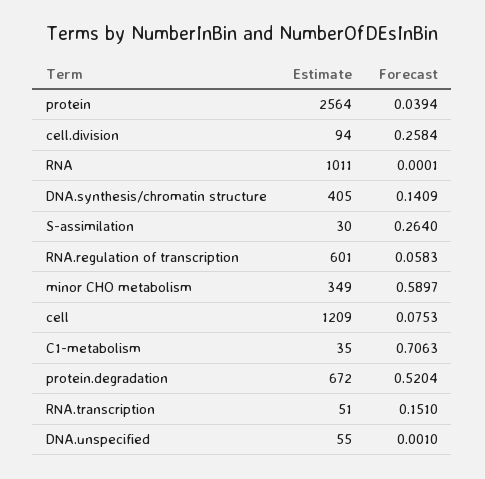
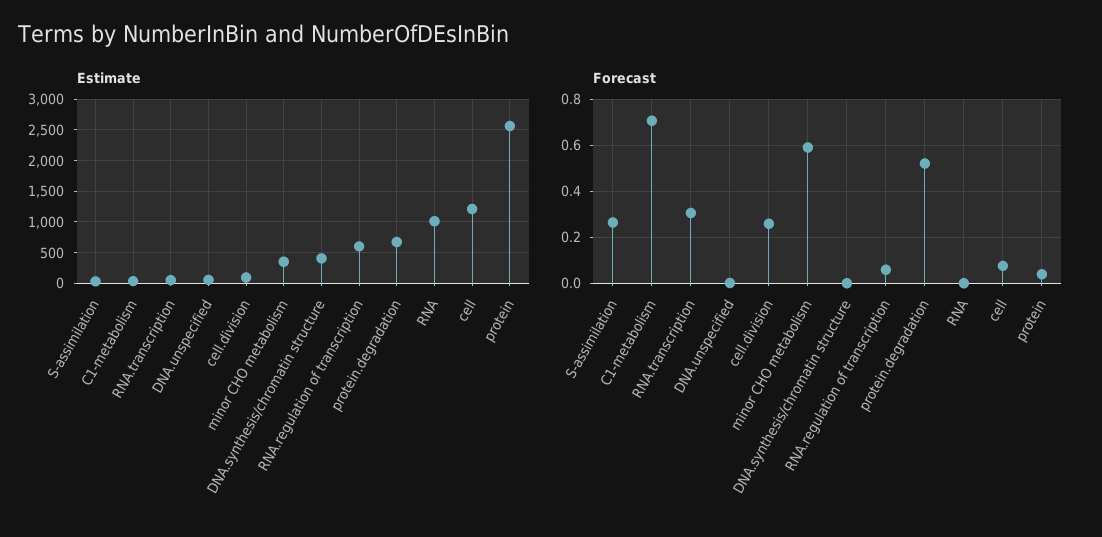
  {
    "Estimate": {
      "protein": 2564,
      "cell.division": 94,
      "RNA": 1011,
      "DNA.synthesis/chromatin structure": 405,
      "S-assimilation": 30,
      "RNA.regulation of transcription": 601,
      "minor CHO metabolism": 349,
      "cell": 1209,
      "C1-metabolism": 35,
      "protein.degradation": 672,
      "RNA.transcription": 51,
      "DNA.unspecified": 55
    },
    "Forecast": {
      "protein": 0.0394,
      "cell.division": 0.2584,
      "RNA": 0.0001,
-     "DNA.synthesis/chromatin structure": 0.1409,
+     "DNA.synthesis/chromatin structure": 0,
      "S-assimilation": 0.264,
      "RNA.regulation of transcription": 0.0583,
      "minor CHO metabolism": 0.5897,
      "cell": 0.0753,
      "C1-metabolism": 0.7063,
      "protein.degradation": 0.5204,
-     "RNA.transcription": 0.151,
+     "RNA.transcription": 0.3,
      "DNA.unspecified": 0.001
    }
  }

